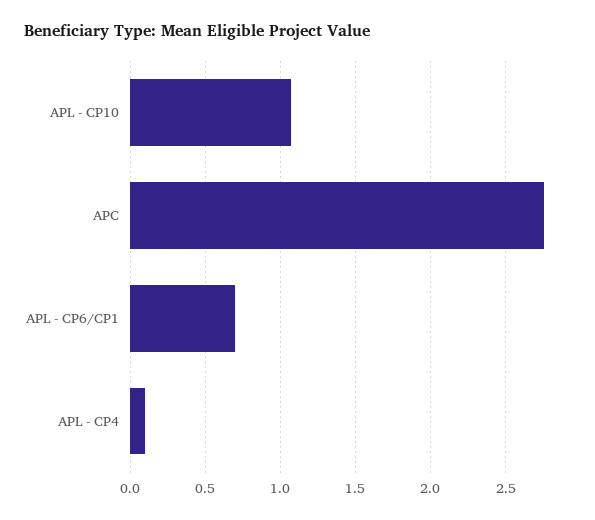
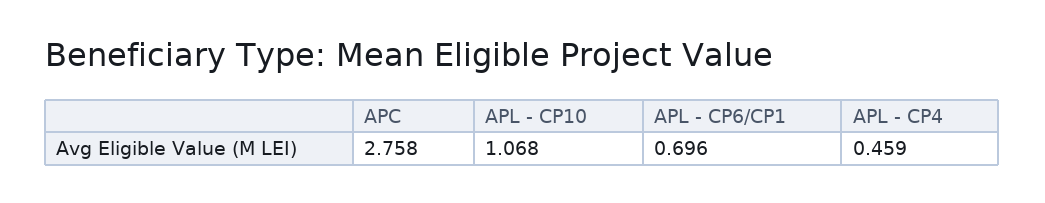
  {
    "APL - CP10": 1.068,
    "APC": 2.758,
    "APL - CP6/CP1": 0.696,
-   "APL - CP4": 0.1
+   "APL - CP4": 0.459
  }

